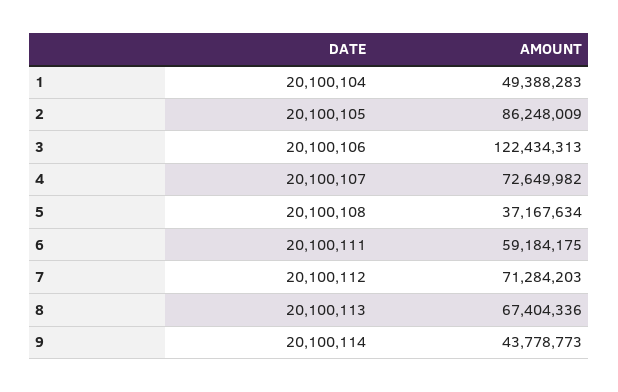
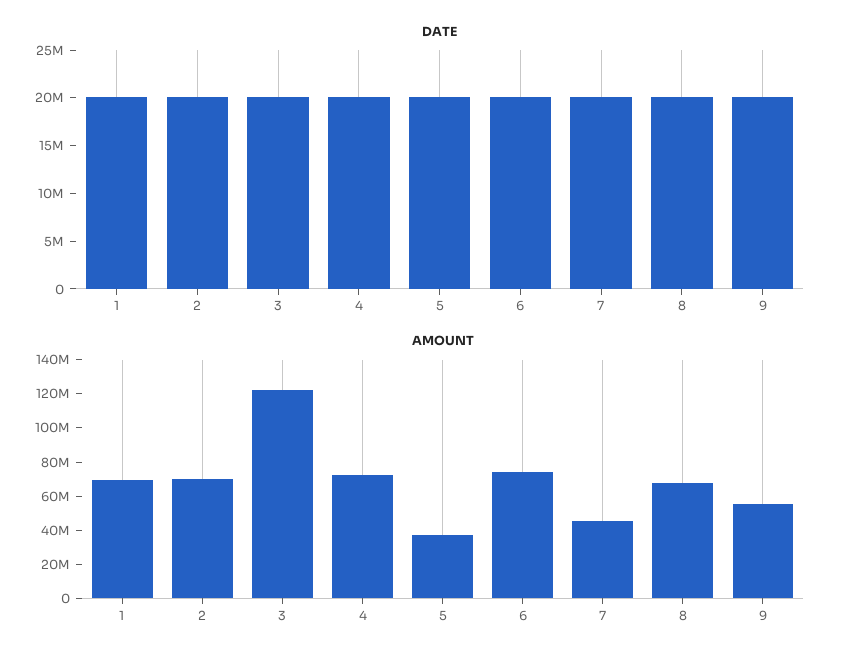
  {
    "DATE": {
      "1": 20100104,
      "2": 20100105,
      "3": 20100106,
      "4": 20100107,
      "5": 20100108,
      "6": 20100111,
      "7": 20100112,
      "8": 20100113,
      "9": 20100114
    },
    "AMOUNT": {
-     "1": 49388283,
+     "1": 70000000,
-     "2": 86248009,
+     "2": 70000000,
      "3": 122434313,
      "4": 72649982,
      "5": 37167634,
-     "6": 59184175,
+     "6": 75000000,
-     "7": 71284203,
+     "7": 45000000,
      "8": 67404336,
-     "9": 43778773
+     "9": 55000000
    }
  }

